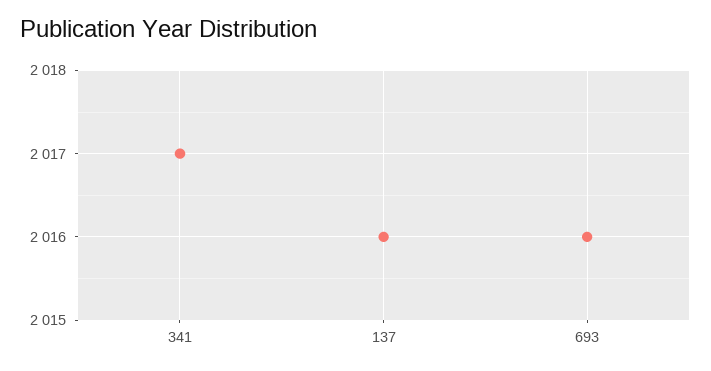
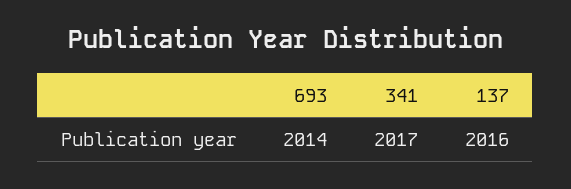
  {
    "341": 2017,
    "137": 2016,
-   "693": 2016
+   "693": 2014
  }

